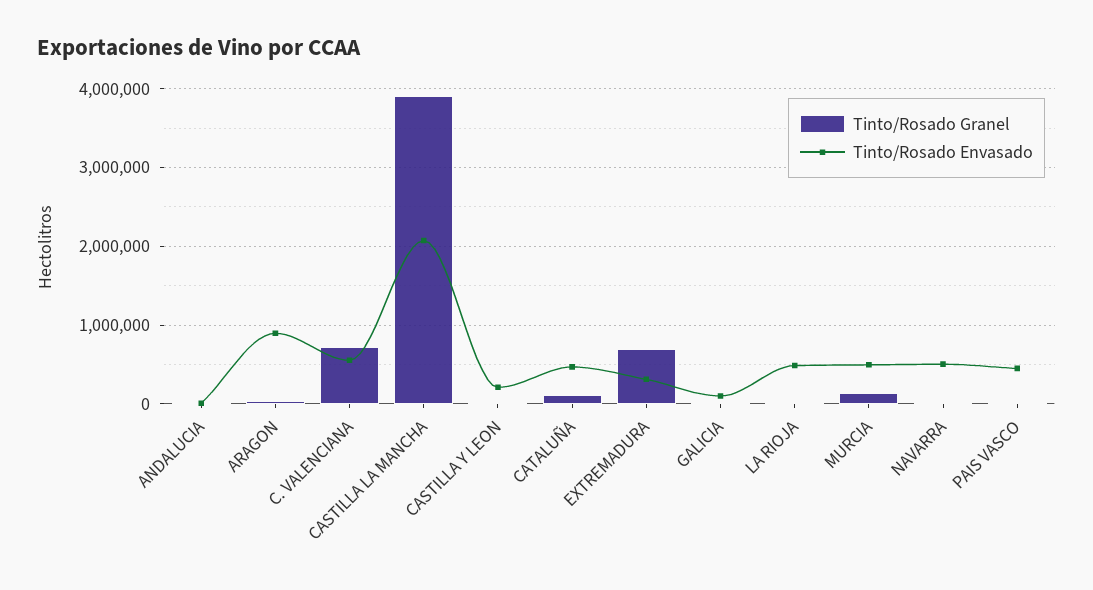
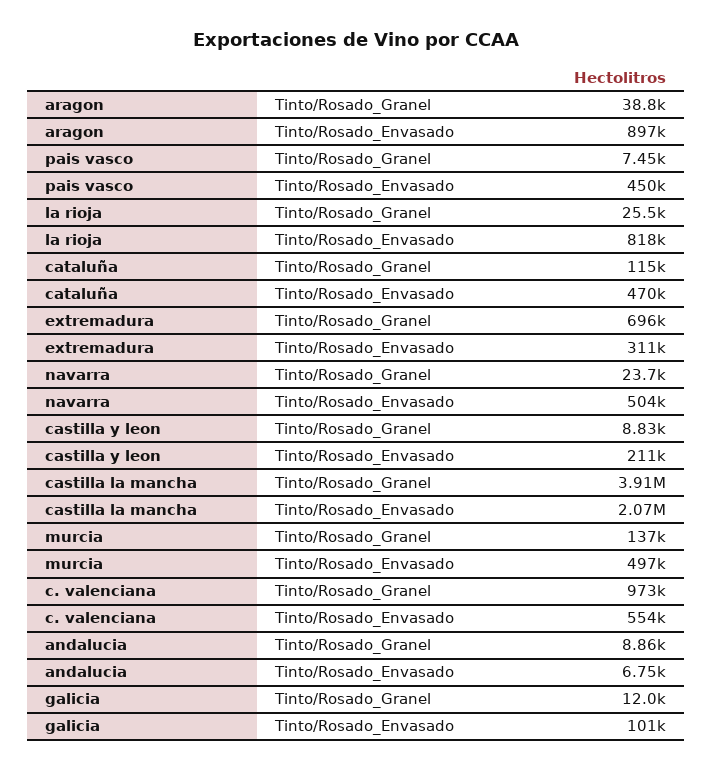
  {
    "Tinto/Rosado Granel": {
      "ANDALUCIA": 8860,
      "ARAGON": 38800,
-     "C. VALENCIANA": 700000,
+     "C. VALENCIANA": 973000,
      "CASTILLA LA MANCHA": 3910000,
      "CASTILLA Y LEON": 8830,
      "CATALUÑA": 115000,
      "EXTREMADURA": 696000,
      "GALICIA": 12000,
      "LA RIOJA": 25500,
      "MURCIA": 137000,
      "NAVARRA": 23700,
      "PAIS VASCO": 7450
    },
    "Tinto/Rosado Envasado": {
      "ANDALUCIA": 6750,
      "ARAGON": 897000,
      "C. VALENCIANA": 554000,
      "CASTILLA LA MANCHA": 2070000,
      "CASTILLA Y LEON": 211000,
      "CATALUÑA": 470000,
      "EXTREMADURA": 311000,
      "GALICIA": 101000,
-     "LA RIOJA": 500000,
+     "LA RIOJA": 818000,
      "MURCIA": 497000,
      "NAVARRA": 504000,
      "PAIS VASCO": 450000
    }
  }

